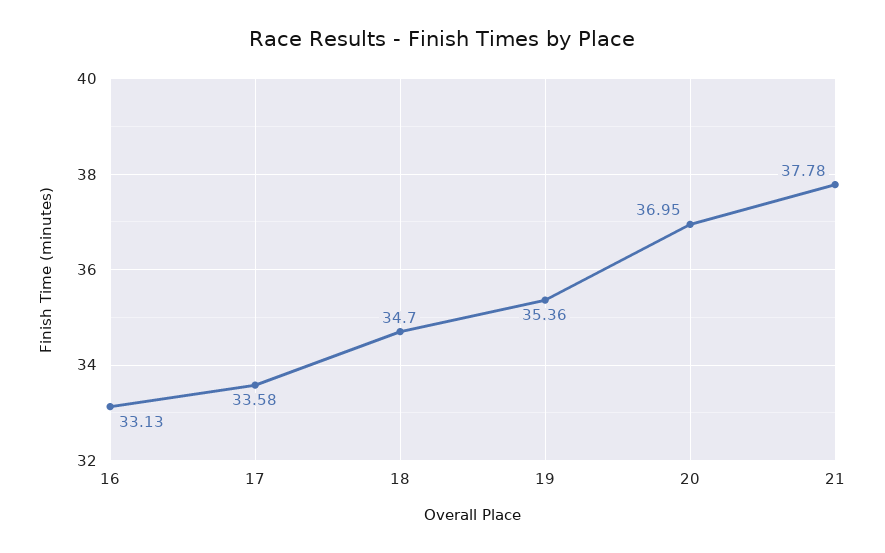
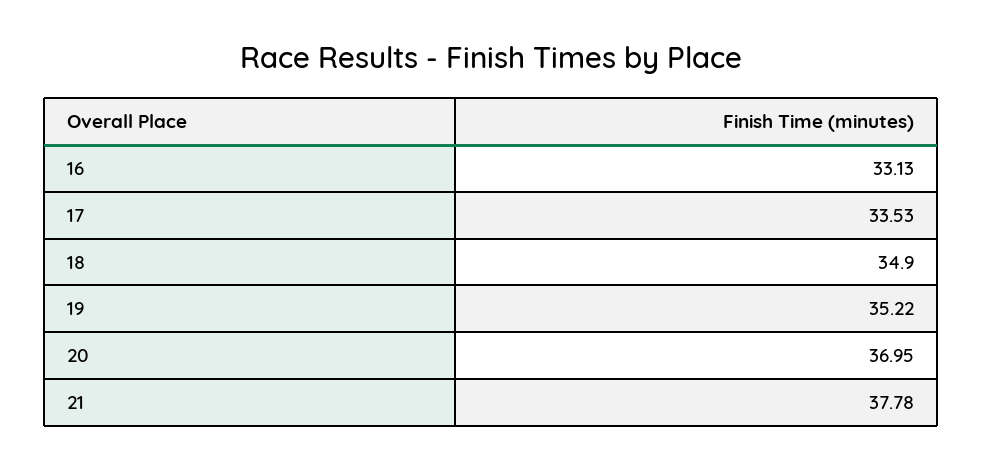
  {
    "16": 33.13,
-   "17": 33.58,
+   "17": 33.53,
-   "18": 34.7,
+   "18": 34.9,
-   "19": 35.36,
+   "19": 35.22,
    "20": 36.95,
    "21": 37.78
  }

